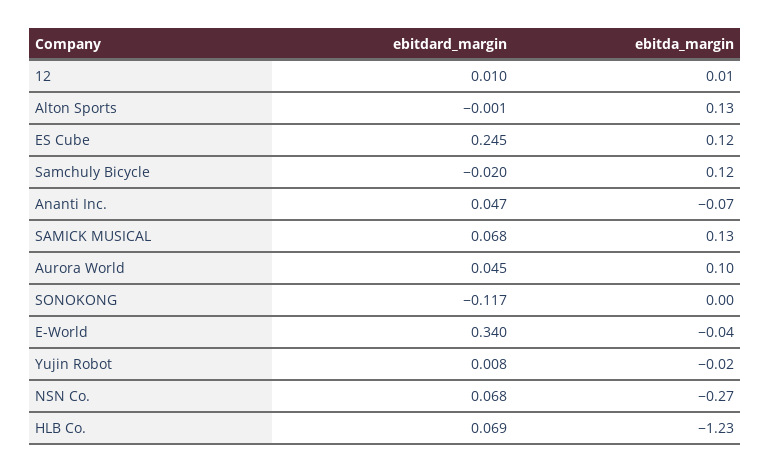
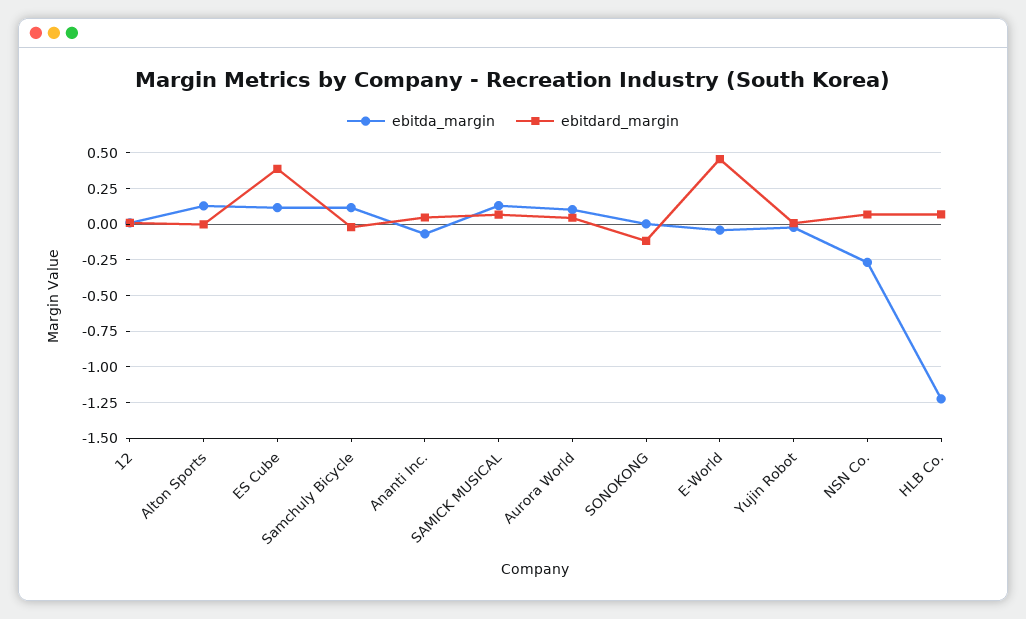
  {
    "ebitdard_margin": {
      "12": 0.01,
      "Alton Sports": -0.001,
-     "ES Cube": 0.245,
+     "ES Cube": 0.4,
      "Samchuly Bicycle": -0.02,
      "Ananti Inc.": 0.047,
      "SAMICK MUSICAL": 0.068,
      "Aurora World": 0.045,
      "SONOKONG": -0.117,
-     "E-World": 0.34,
+     "E-World": 0.45,
      "Yujin Robot": 0.008,
      "NSN Co.": 0.068,
      "HLB Co.": 0.069
    },
    "ebitda_margin": {
      "12": 0.01,
      "Alton Sports": 0.13,
      "ES Cube": 0.12,
      "Samchuly Bicycle": 0.12,
      "Ananti Inc.": -0.07,
      "SAMICK MUSICAL": 0.13,
      "Aurora World": 0.1,
      "SONOKONG": 0,
      "E-World": -0.04,
      "Yujin Robot": -0.02,
      "NSN Co.": -0.27,
      "HLB Co.": -1.23
    }
  }

